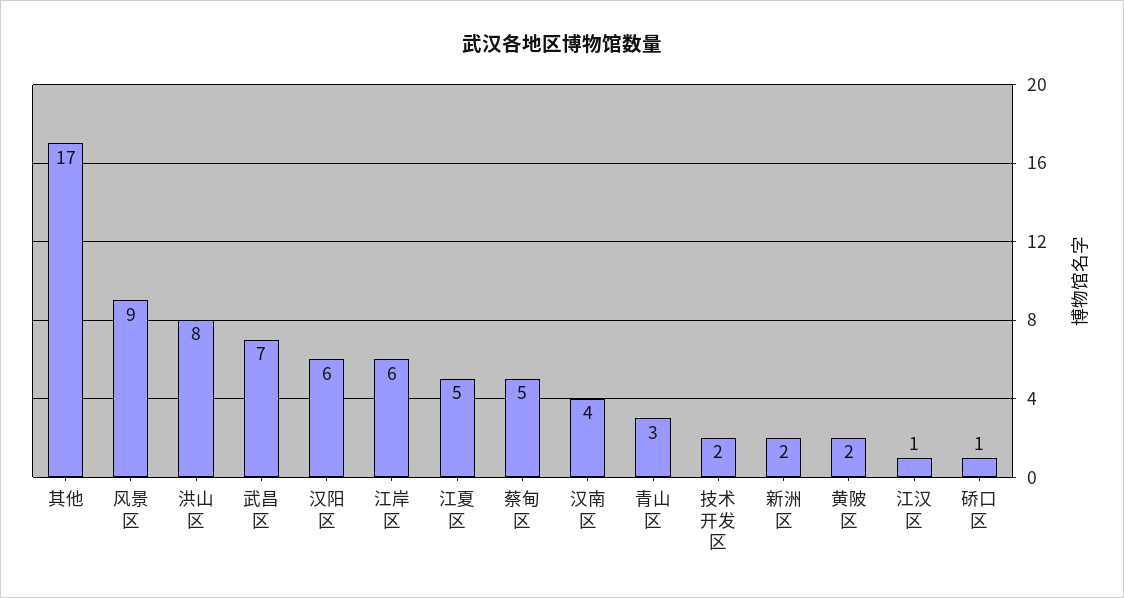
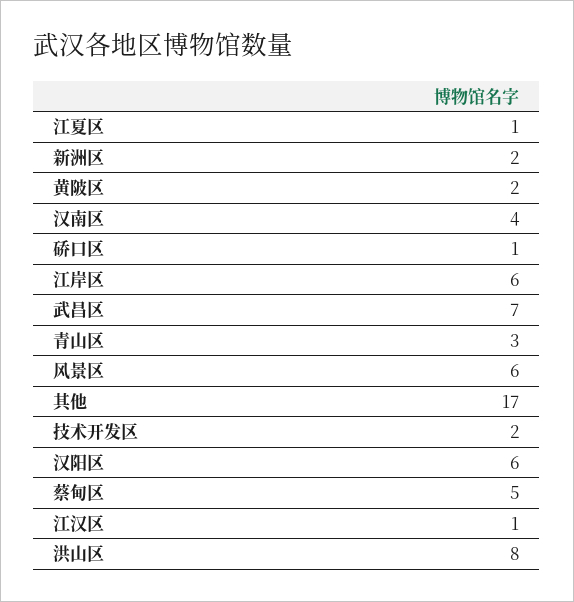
  {
    "其他": 17,
-   "风景区": 9,
+   "风景区": 6,
    "洪山区": 8,
    "武昌区": 7,
    "汉阳区": 6,
    "江岸区": 6,
-   "江夏区": 5,
+   "江夏区": 1,
    "蔡甸区": 5,
    "汉南区": 4,
    "青山区": 3,
    "技术开发区": 2,
    "新洲区": 2,
    "黄陂区": 2,
    "江汉区": 1,
    "硚口区": 1
  }

